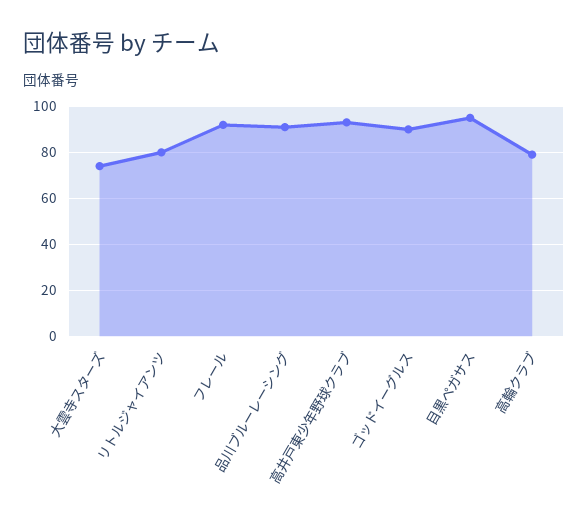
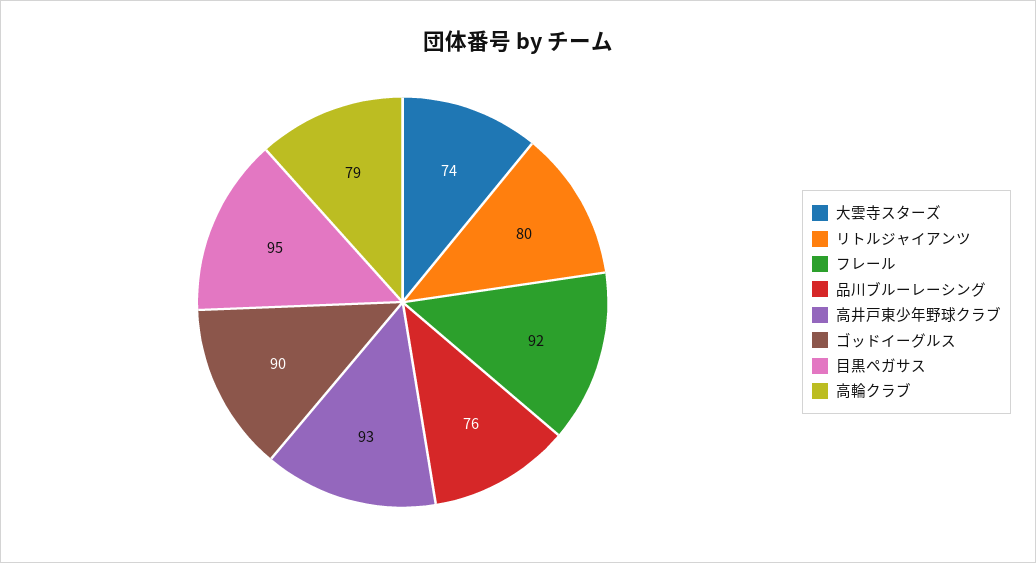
  {
    "大雲寺スターズ": 74,
    "リトルジャイアンツ": 80,
    "フレール": 92,
-   "品川ブルーレーシング": 90,
+   "品川ブルーレーシング": 76,
    "高井戸東少年野球クラブ": 93,
    "ゴッドイーグルス": 90,
    "目黒ペガサス": 95,
    "高輪クラブ": 79
  }

